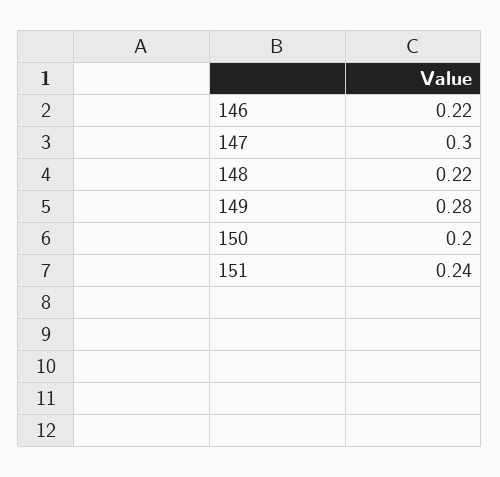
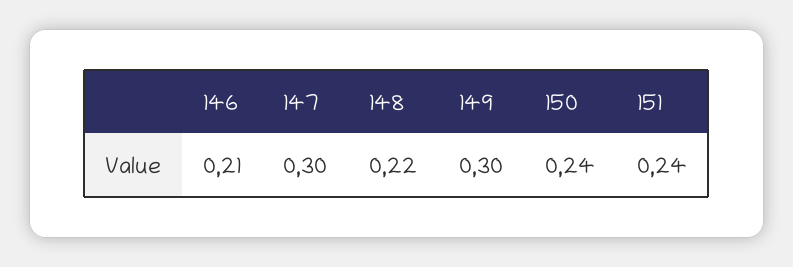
  {
-   "146": 0.22,
+   "146": 0.21,
    "147": 0.3,
    "148": 0.22,
-   "149": 0.28,
+   "149": 0.3,
-   "150": 0.2,
+   "150": 0.24,
    "151": 0.24
  }

